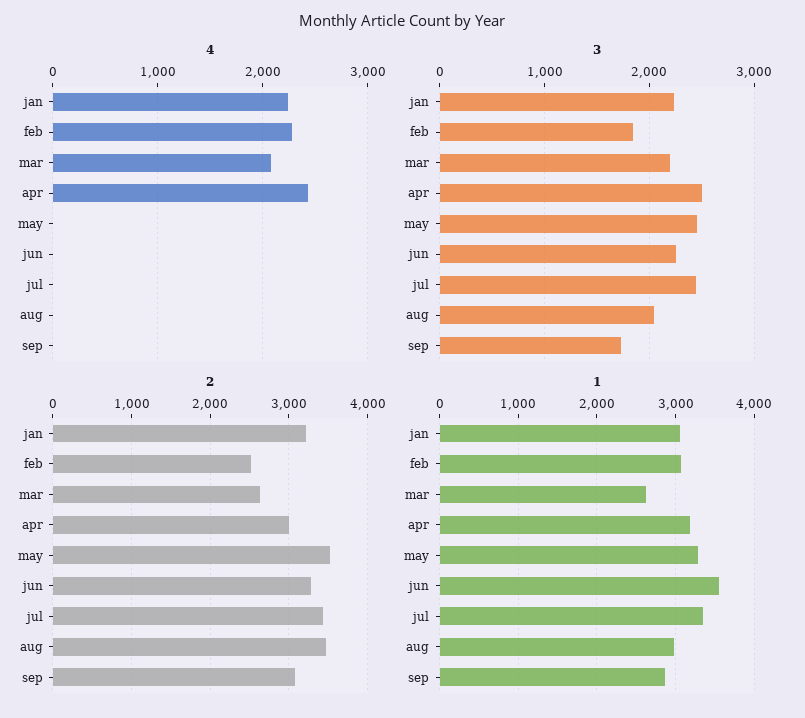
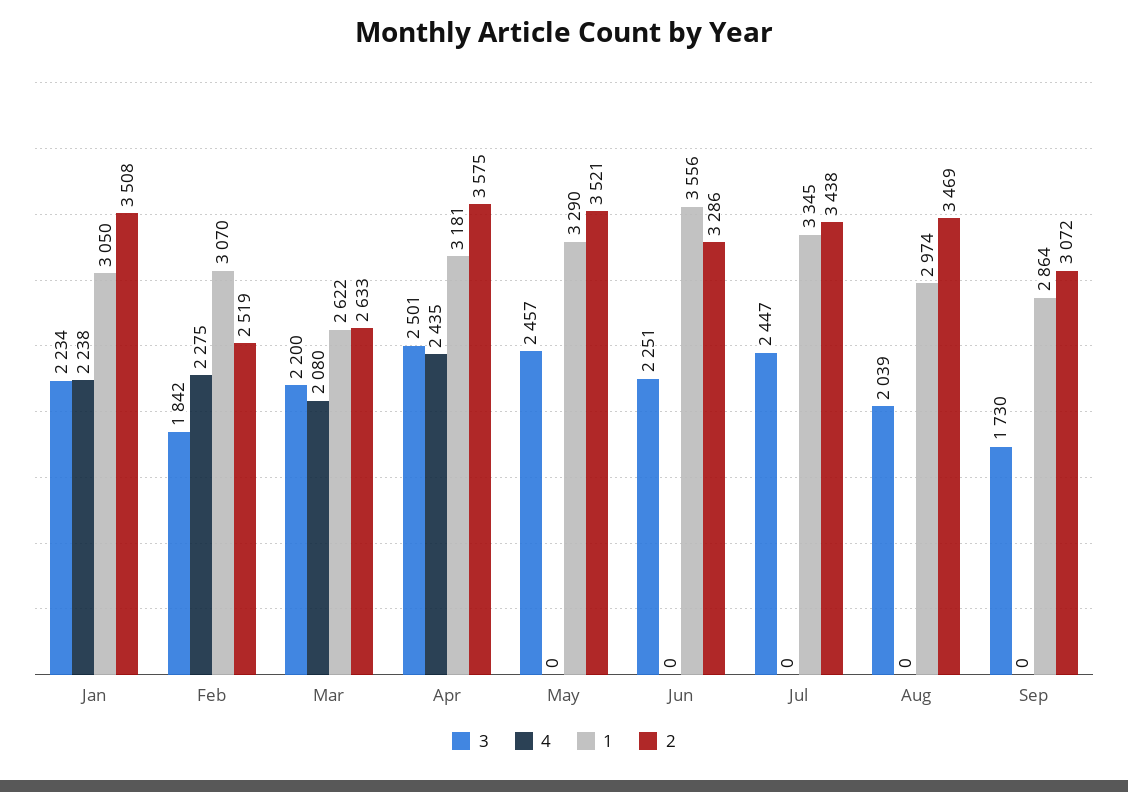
  {
    "4": {
      "jan": 2238,
      "feb": 2275,
      "mar": 2080,
      "apr": 2435,
      "may": 0,
      "jun": 0,
      "jul": 0,
      "aug": 0,
      "sep": 0
    },
    "3": {
      "jan": 2234,
      "feb": 1842,
      "mar": 2200,
      "apr": 2501,
      "may": 2457,
      "jun": 2251,
      "jul": 2447,
      "aug": 2039,
      "sep": 1730
    },
    "2": {
-     "jan": 3200,
+     "jan": 3508,
      "feb": 2519,
      "mar": 2633,
-     "apr": 3000,
+     "apr": 3575,
      "may": 3521,
      "jun": 3286,
      "jul": 3438,
      "aug": 3469,
      "sep": 3072
    },
    "1": {
      "jan": 3050,
      "feb": 3070,
      "mar": 2622,
      "apr": 3181,
      "may": 3290,
      "jun": 3556,
      "jul": 3345,
      "aug": 2974,
      "sep": 2864
    }
  }

